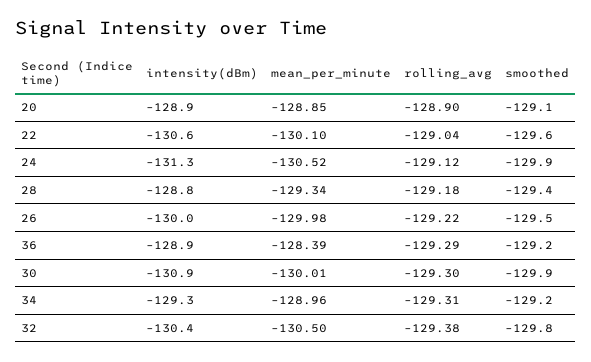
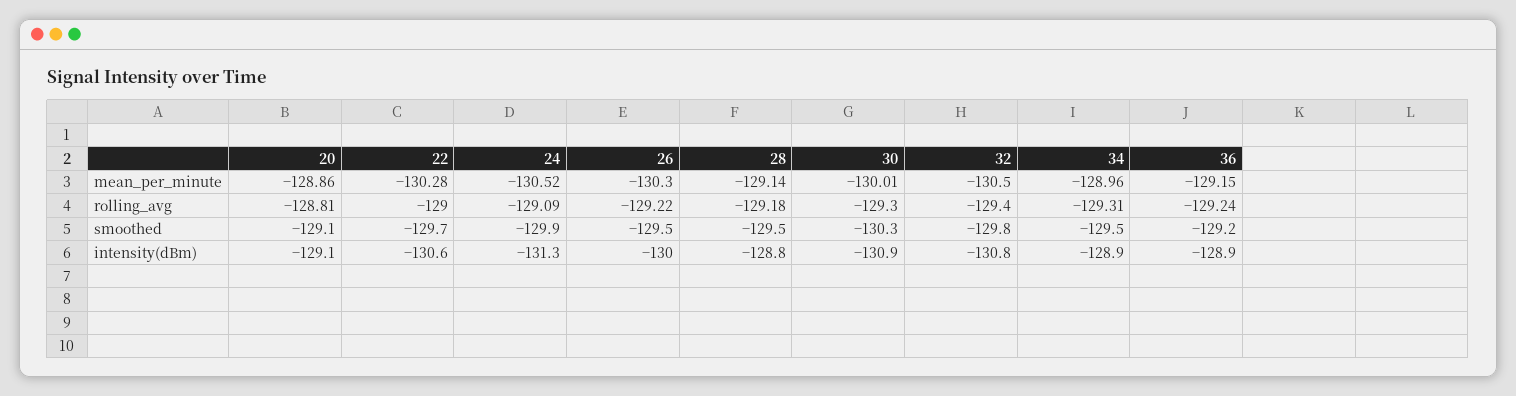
  {
    "intensity(dBm)": {
-     "20": -128.9,
+     "20": -129.1,
      "22": -130.6,
      "24": -131.3,
      "28": -128.8,
      "26": -130,
      "36": -128.9,
      "30": -130.9,
-     "34": -129.3,
+     "34": -128.9,
-     "32": -130.4
+     "32": -130.8
    },
    "mean_per_minute": {
-     "20": -128.85,
+     "20": -128.86,
-     "22": -130.1,
+     "22": -130.28,
      "24": -130.52,
-     "28": -129.34,
+     "28": -129.14,
-     "26": -129.98,
+     "26": -130.3,
-     "36": -128.39,
+     "36": -129.15,
      "30": -130.01,
      "34": -128.96,
      "32": -130.5
    },
    "rolling_avg": {
-     "20": -128.9,
+     "20": -128.81,
-     "22": -129.04,
+     "22": -129,
-     "24": -129.12,
+     "24": -129.09,
      "28": -129.18,
      "26": -129.22,
-     "36": -129.29,
+     "36": -129.24,
      "30": -129.3,
      "34": -129.31,
-     "32": -129.38
+     "32": -129.4
    },
    "smoothed": {
      "20": -129.1,
-     "22": -129.6,
+     "22": -129.7,
      "24": -129.9,
-     "28": -129.4,
+     "28": -129.5,
      "26": -129.5,
      "36": -129.2,
-     "30": -129.9,
+     "30": -130.3,
-     "34": -129.2,
+     "34": -129.5,
      "32": -129.8
    }
  }

